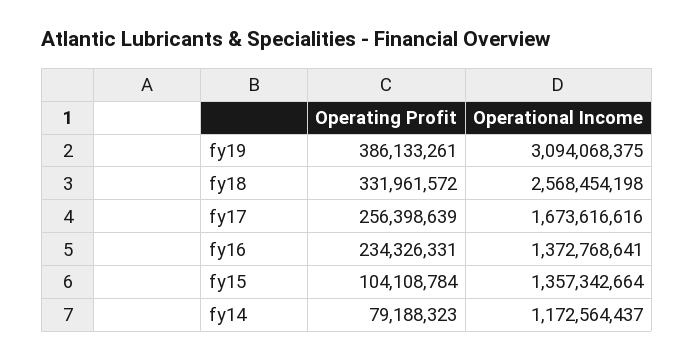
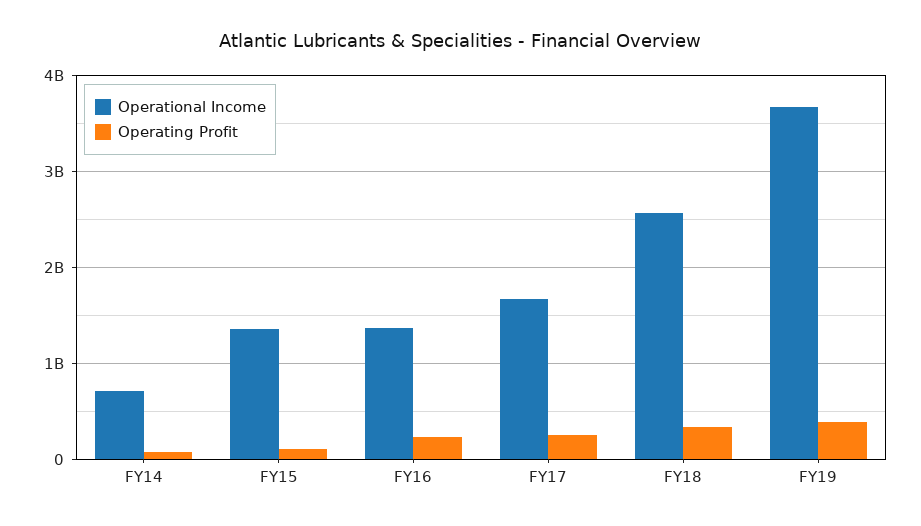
  {
    "Operating Profit": {
      "fy19": 386133261,
      "fy18": 331961572,
      "fy17": 256398639,
      "fy16": 234326331,
      "fy15": 104108784,
      "fy14": 79188323
    },
    "Operational Income": {
-     "fy19": 3094068375,
+     "fy19": 3700000000,
      "fy18": 2568454198,
      "fy17": 1673616616,
      "fy16": 1372768641,
      "fy15": 1357342664,
-     "fy14": 1172564437
+     "fy14": 700000000
    }
  }

